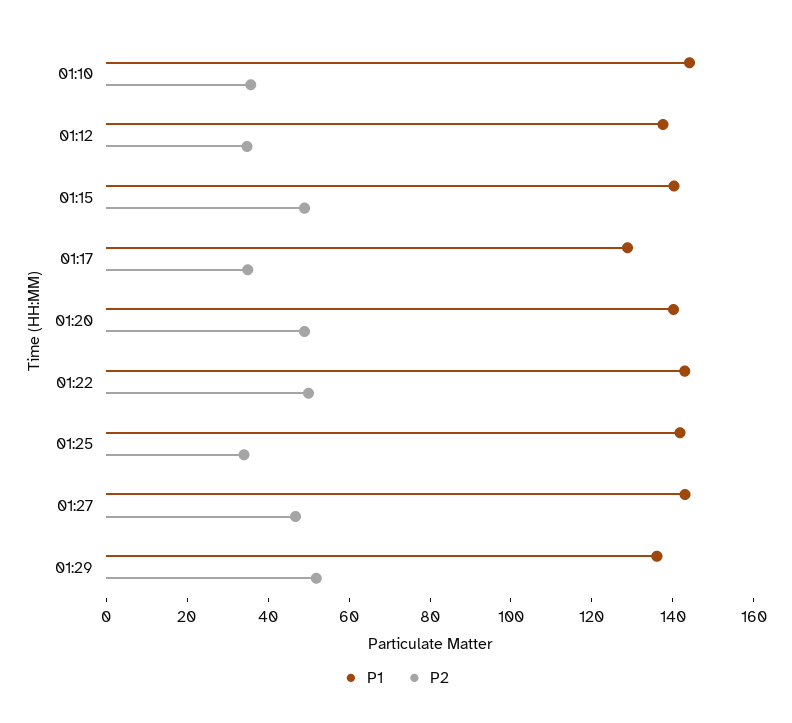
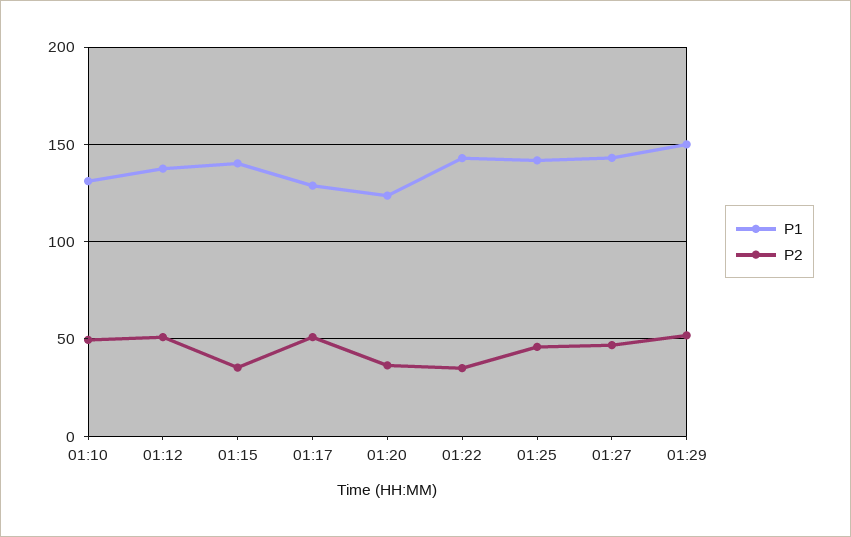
  {
    "P1": {
-     "01:10": 145,
+     "01:10": 130,
      "01:12": 140,
      "01:15": 140,
      "01:17": 130,
-     "01:20": 140,
+     "01:20": 125,
      "01:22": 145,
      "01:25": 140,
      "01:27": 145,
-     "01:29": 135
+     "01:29": 150
    },
    "P2": {
-     "01:10": 35,
+     "01:10": 50,
-     "01:12": 35,
+     "01:12": 50,
-     "01:15": 50,
+     "01:15": 35,
-     "01:17": 35,
+     "01:17": 50,
-     "01:20": 50,
+     "01:20": 35,
-     "01:22": 50,
+     "01:22": 35,
-     "01:25": 35,
+     "01:25": 45,
      "01:27": 45,
      "01:29": 50
    }
  }

